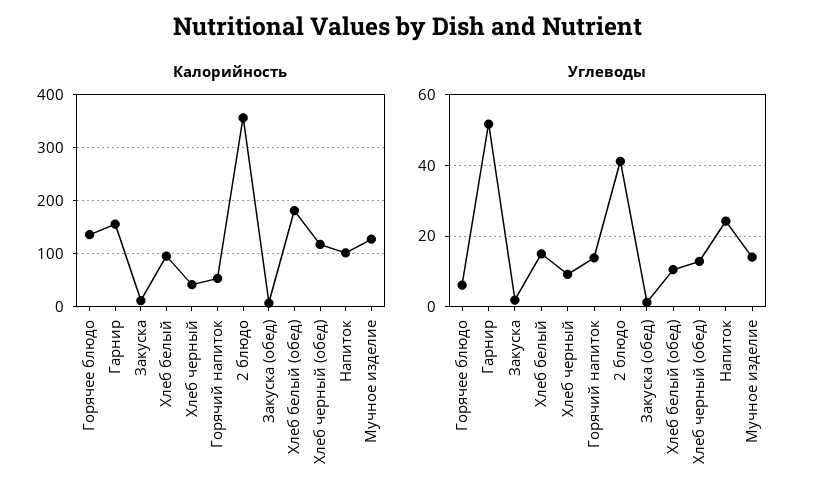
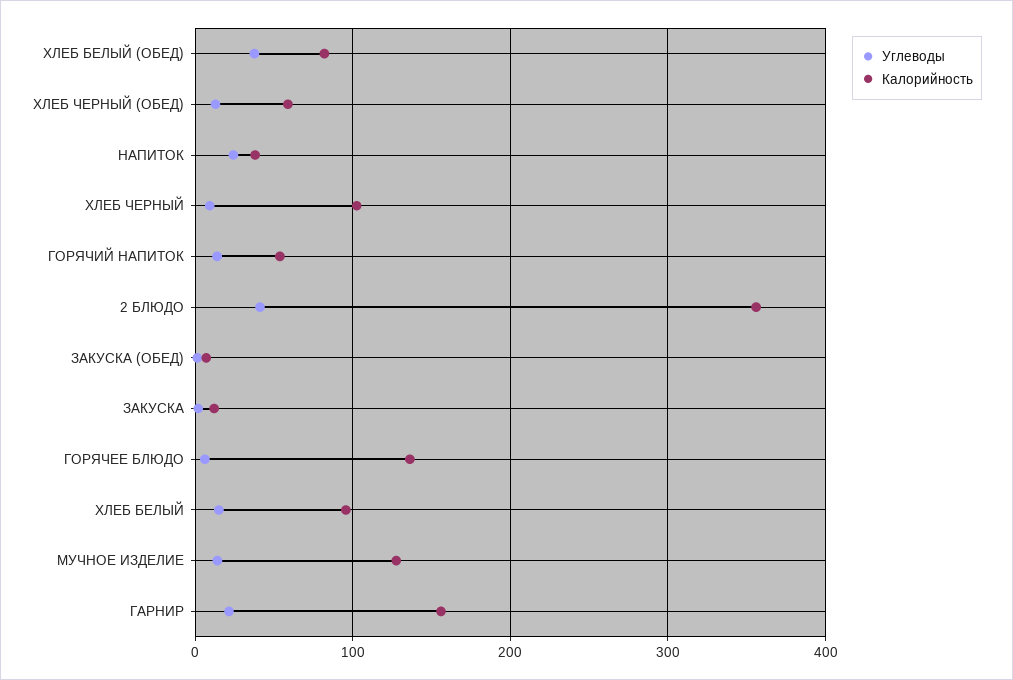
  {
    "Калорийность": {
      "Горячее блюдо": 140,
      "Гарнир": 160,
      "Закуска": 10,
      "Хлеб белый": 100,
-     "Хлеб черный": 40,
+     "Хлеб черный": 100,
      "Горячий напиток": 50,
      "2 блюдо": 360,
      "Закуска (обед)": 10,
-     "Хлеб белый (обед)": 180,
+     "Хлеб белый (обед)": 80,
-     "Хлеб черный (обед)": 120,
+     "Хлеб черный (обед)": 60,
-     "Напиток": 100,
+     "Напиток": 40,
      "Мучное изделие": 130
    },
    "Углеводы": {
      "Горячее блюдо": 6,
-     "Гарнир": 52,
+     "Гарнир": 20,
      "Закуска": 2,
      "Хлеб белый": 16,
      "Хлеб черный": 10,
      "Горячий напиток": 14,
      "2 блюдо": 42,
      "Закуска (обед)": 2,
-     "Хлеб белый (обед)": 10,
+     "Хлеб белый (обед)": 40,
      "Хлеб черный (обед)": 12,
      "Напиток": 24,
      "Мучное изделие": 14
    }
  }

